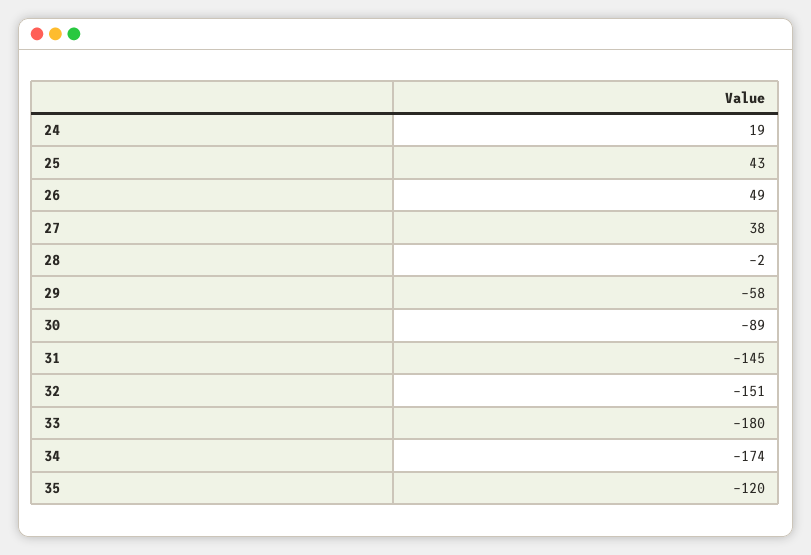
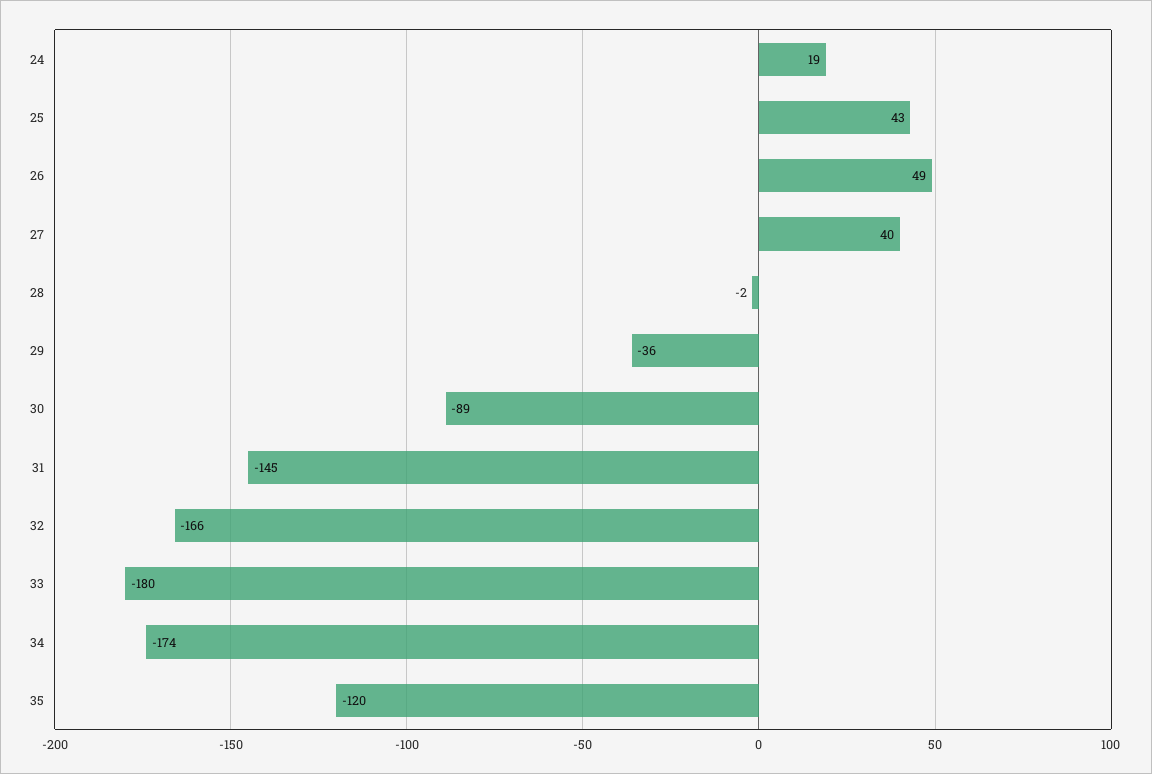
  {
    "24": 19,
    "25": 43,
    "26": 49,
-   "27": 38,
+   "27": 40,
    "28": -2,
-   "29": -58,
+   "29": -36,
    "30": -89,
    "31": -145,
-   "32": -151,
+   "32": -166,
    "33": -180,
    "34": -174,
    "35": -120
  }

